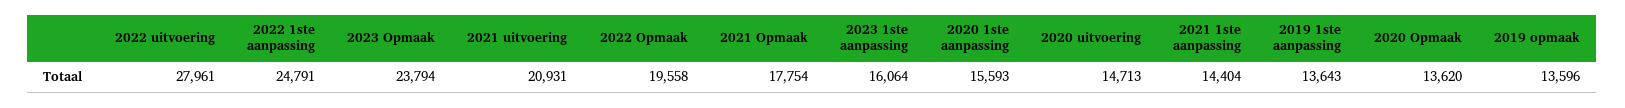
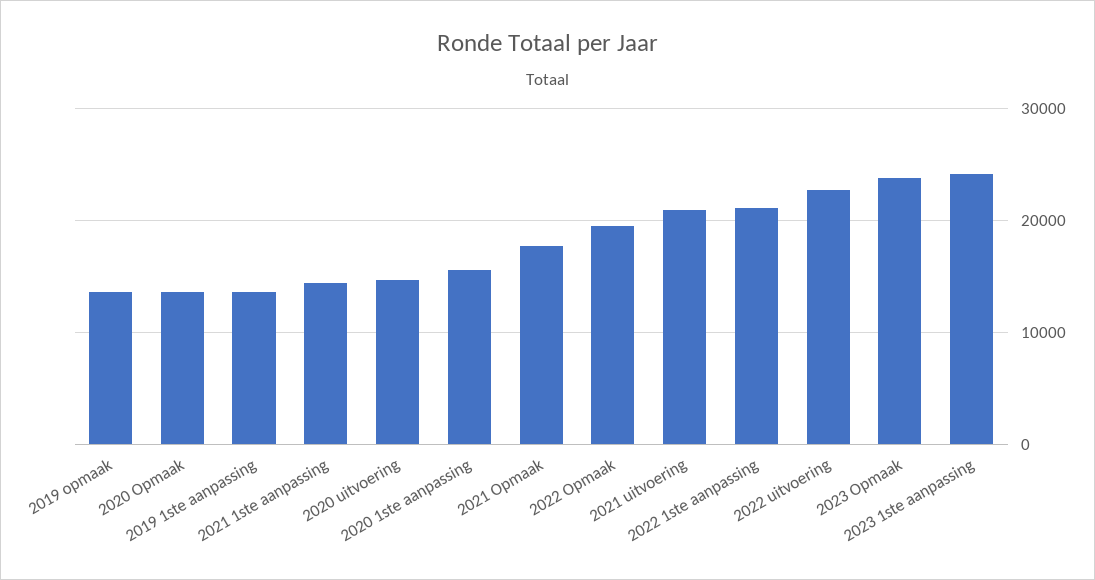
  {
-   "2022 uitvoering": 27961,
+   "2022 uitvoering": 23000,
-   "2022 1ste aanpassing": 24791,
+   "2022 1ste aanpassing": 21000,
    "2023 Opmaak": 23794,
    "2021 uitvoering": 20931,
    "2022 Opmaak": 19558,
    "2021 Opmaak": 17754,
-   "2023 1ste aanpassing": 16064,
+   "2023 1ste aanpassing": 24000,
    "2020 1ste aanpassing": 15593,
    "2020 uitvoering": 14713,
    "2021 1ste aanpassing": 14404,
    "2019 1ste aanpassing": 13643,
    "2020 Opmaak": 13620,
    "2019 opmaak": 13596
  }

